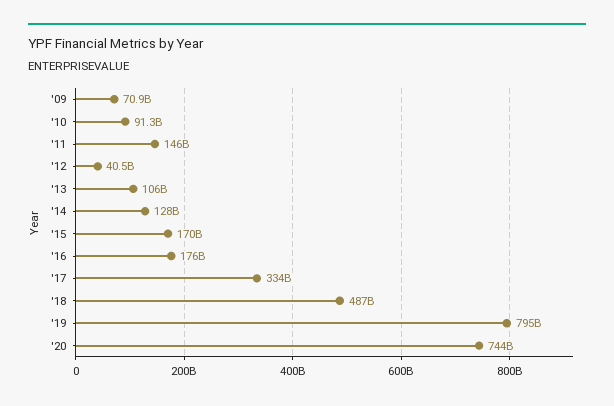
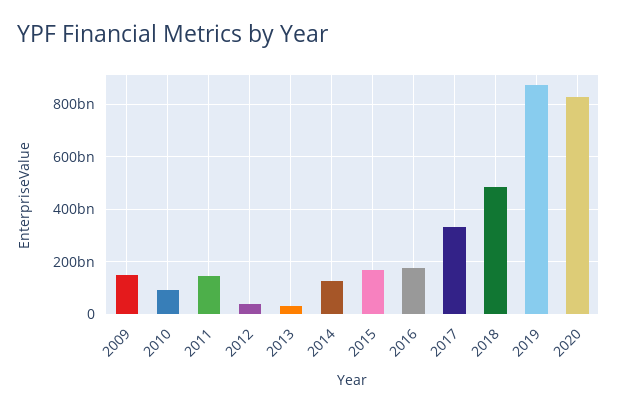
  {
-   "'09": 70900000000,
+   "'09": 150000000000,
    "'10": 91300000000,
    "'11": 146000000000,
    "'12": 40500000000,
-   "'13": 106000000000,
+   "'13": 25000000000,
    "'14": 128000000000,
    "'15": 170000000000,
    "'16": 176000000000,
    "'17": 334000000000,
    "'18": 487000000000,
-   "'19": 795000000000,
+   "'19": 875000000000,
-   "'20": 744000000000
+   "'20": 825000000000
  }

